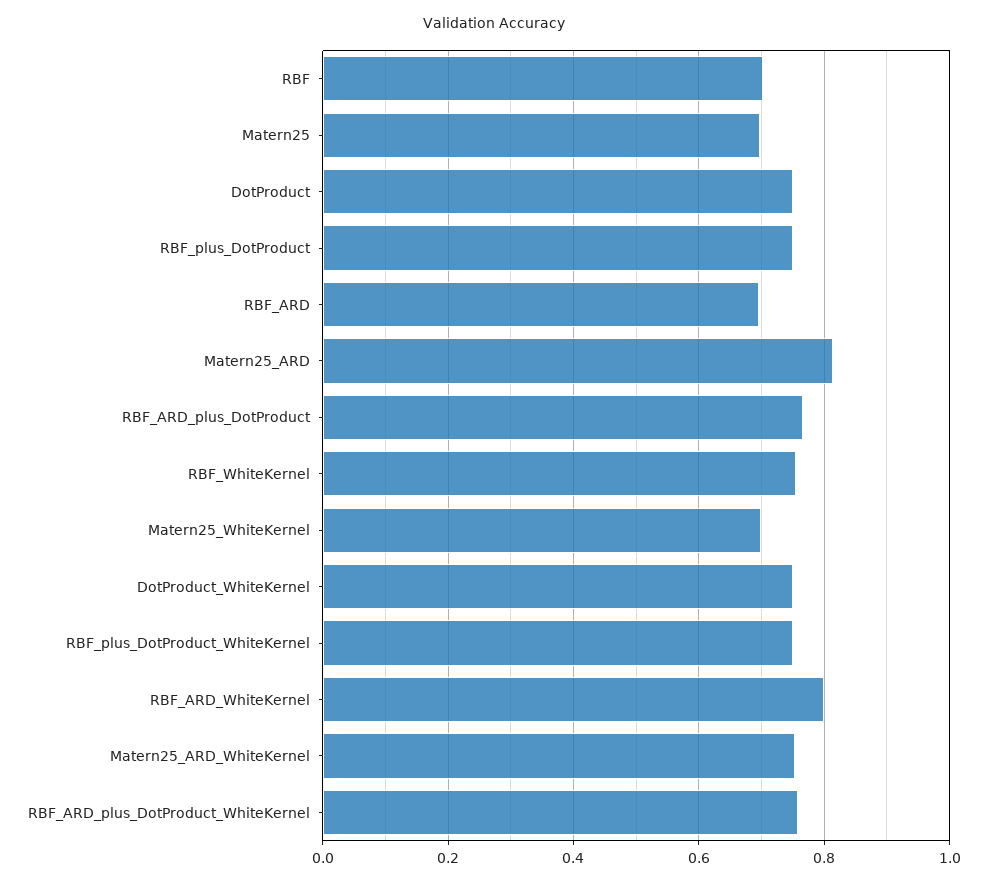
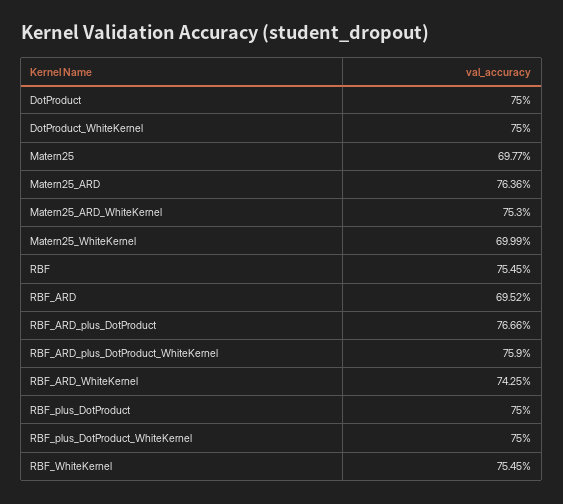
  {
-   "RBF": 0.7,
+   "RBF": 0.7545,
    "Matern25": 0.6977,
    "DotProduct": 0.75,
    "RBF_plus_DotProduct": 0.75,
    "RBF_ARD": 0.6952,
-   "Matern25_ARD": 0.82,
+   "Matern25_ARD": 0.7636,
    "RBF_ARD_plus_DotProduct": 0.7666,
    "RBF_WhiteKernel": 0.7545,
    "Matern25_WhiteKernel": 0.6999,
    "DotProduct_WhiteKernel": 0.75,
    "RBF_plus_DotProduct_WhiteKernel": 0.75,
-   "RBF_ARD_WhiteKernel": 0.8,
+   "RBF_ARD_WhiteKernel": 0.7425,
    "Matern25_ARD_WhiteKernel": 0.753,
    "RBF_ARD_plus_DotProduct_WhiteKernel": 0.759
  }

